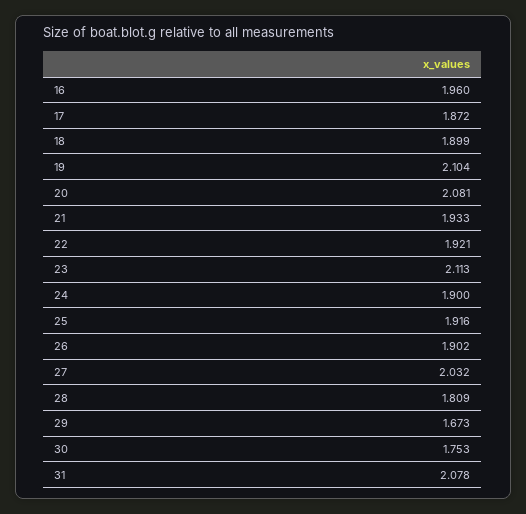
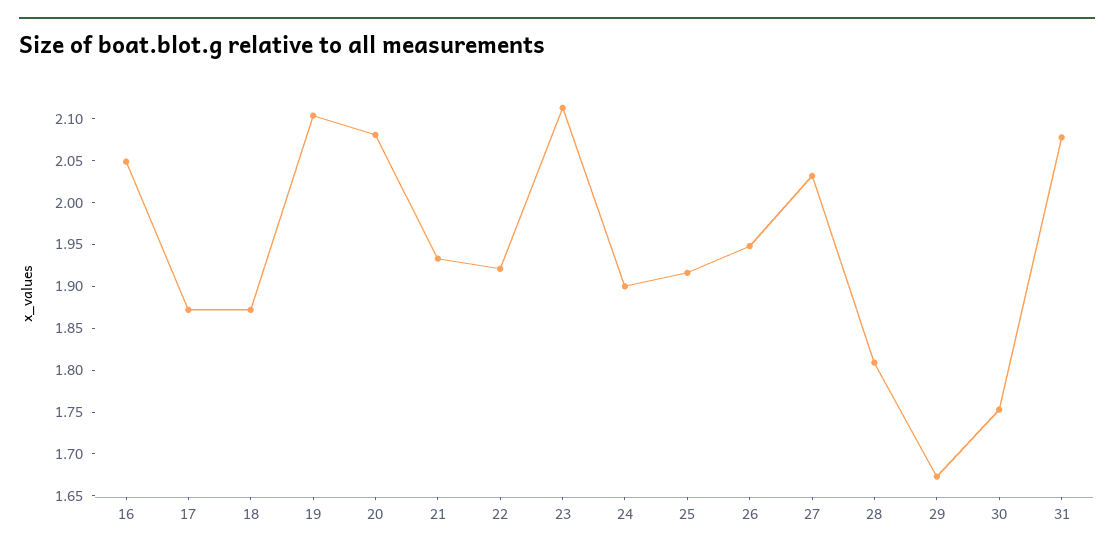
  {
-   "16": 1.96,
+   "16": 2.05,
    "17": 1.872,
-   "18": 1.899,
+   "18": 1.87,
    "19": 2.104,
    "20": 2.081,
    "21": 1.933,
    "22": 1.921,
    "23": 2.113,
    "24": 1.9,
    "25": 1.916,
-   "26": 1.902,
+   "26": 1.95,
    "27": 2.032,
    "28": 1.809,
    "29": 1.673,
    "30": 1.753,
    "31": 2.078
  }

